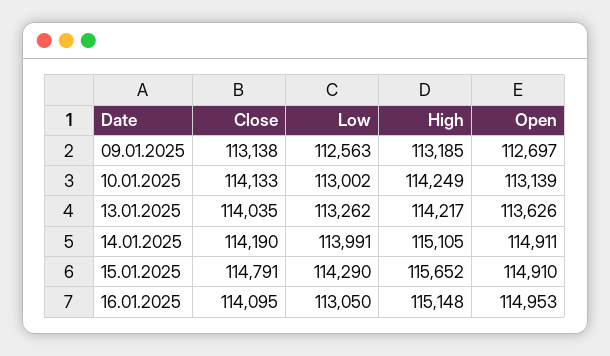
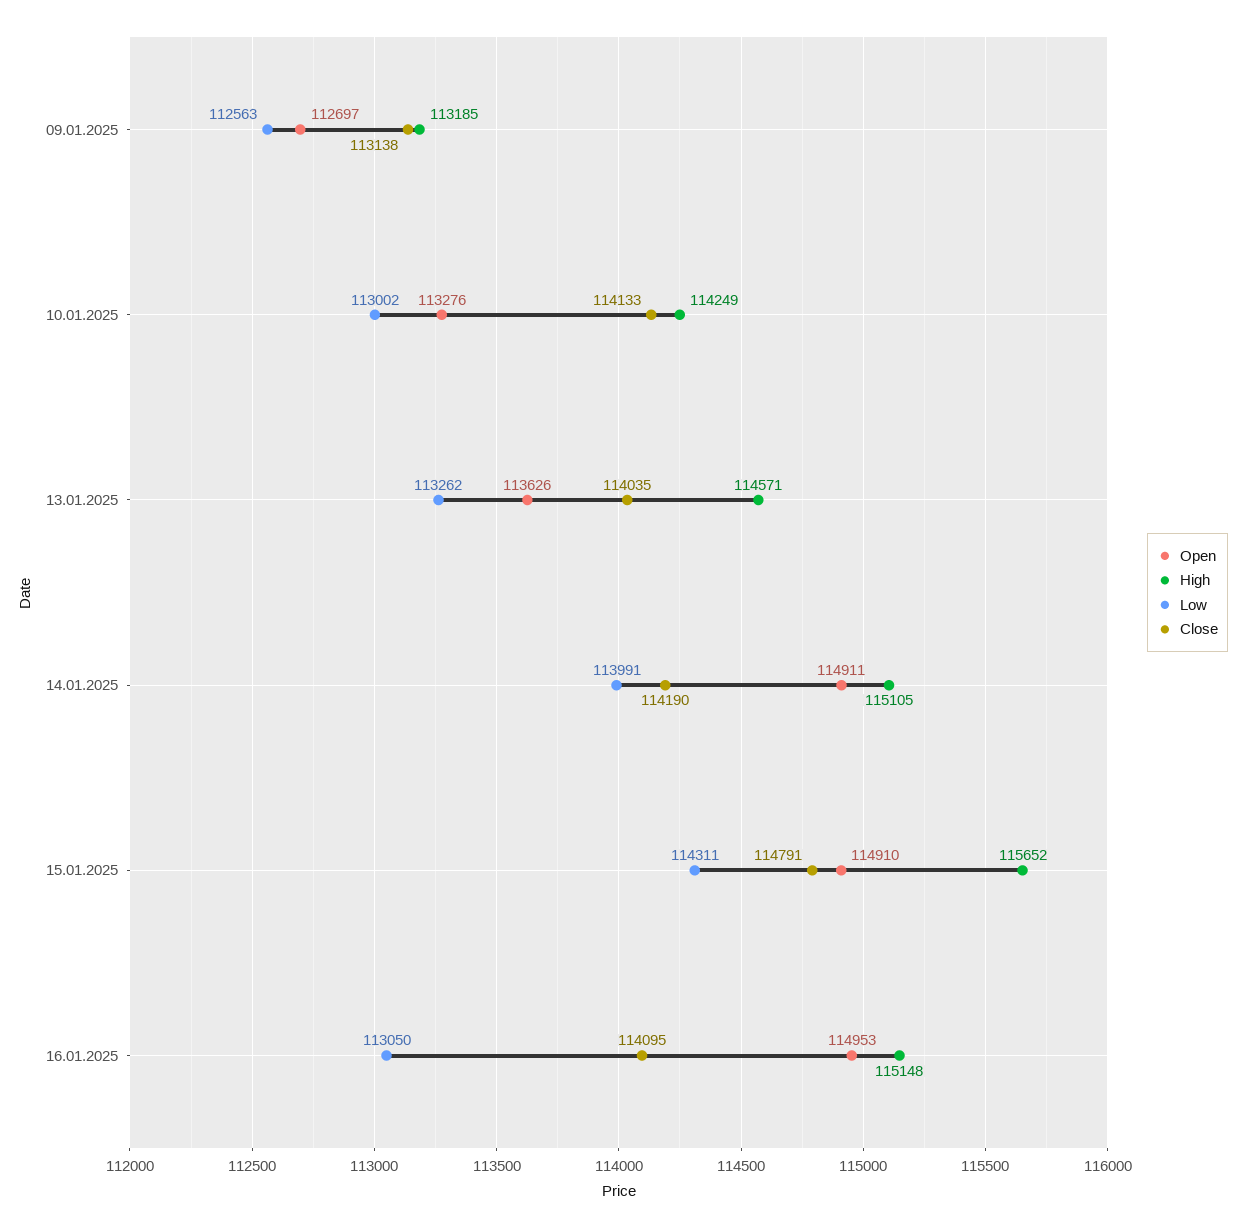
  {
    "Close": {
      "09.01.2025": 113138,
      "10.01.2025": 114133,
      "13.01.2025": 114035,
      "14.01.2025": 114190,
      "15.01.2025": 114791,
      "16.01.2025": 114095
    },
    "Low": {
      "09.01.2025": 112563,
      "10.01.2025": 113002,
      "13.01.2025": 113262,
      "14.01.2025": 113991,
-     "15.01.2025": 114290,
+     "15.01.2025": 114311,
      "16.01.2025": 113050
    },
    "High": {
      "09.01.2025": 113185,
      "10.01.2025": 114249,
-     "13.01.2025": 114217,
+     "13.01.2025": 114571,
      "14.01.2025": 115105,
      "15.01.2025": 115652,
      "16.01.2025": 115148
    },
    "Open": {
      "09.01.2025": 112697,
-     "10.01.2025": 113139,
+     "10.01.2025": 113276,
      "13.01.2025": 113626,
      "14.01.2025": 114911,
      "15.01.2025": 114910,
      "16.01.2025": 114953
    }
  }

